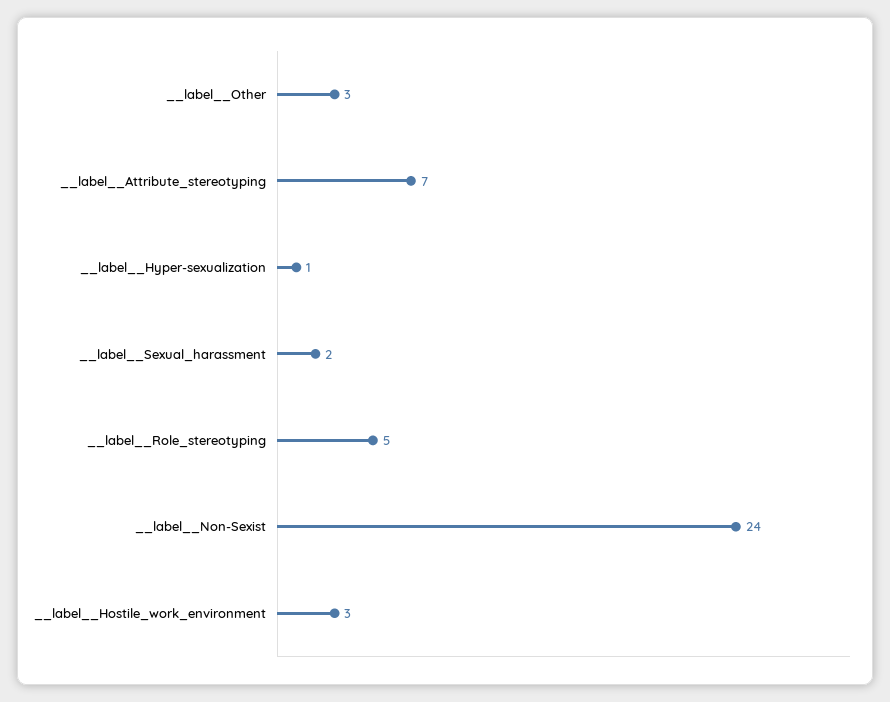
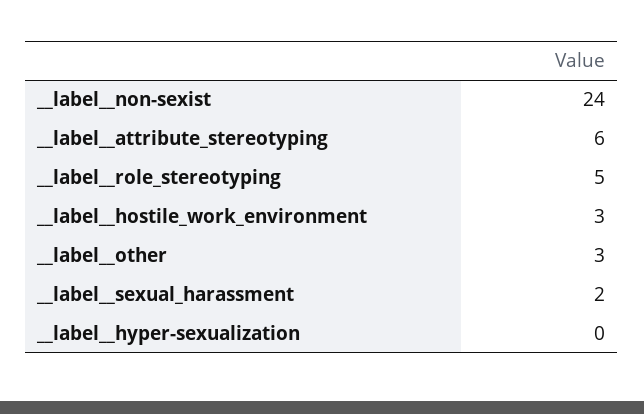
  {
    "__label__Other": 3,
-   "__label__Attribute_stereotyping": 7,
+   "__label__Attribute_stereotyping": 6,
-   "__label__Hyper-sexualization": 1,
+   "__label__Hyper-sexualization": 0,
    "__label__Sexual_harassment": 2,
    "__label__Role_stereotyping": 5,
    "__label__Non-Sexist": 24,
    "__label__Hostile_work_environment": 3
  }

